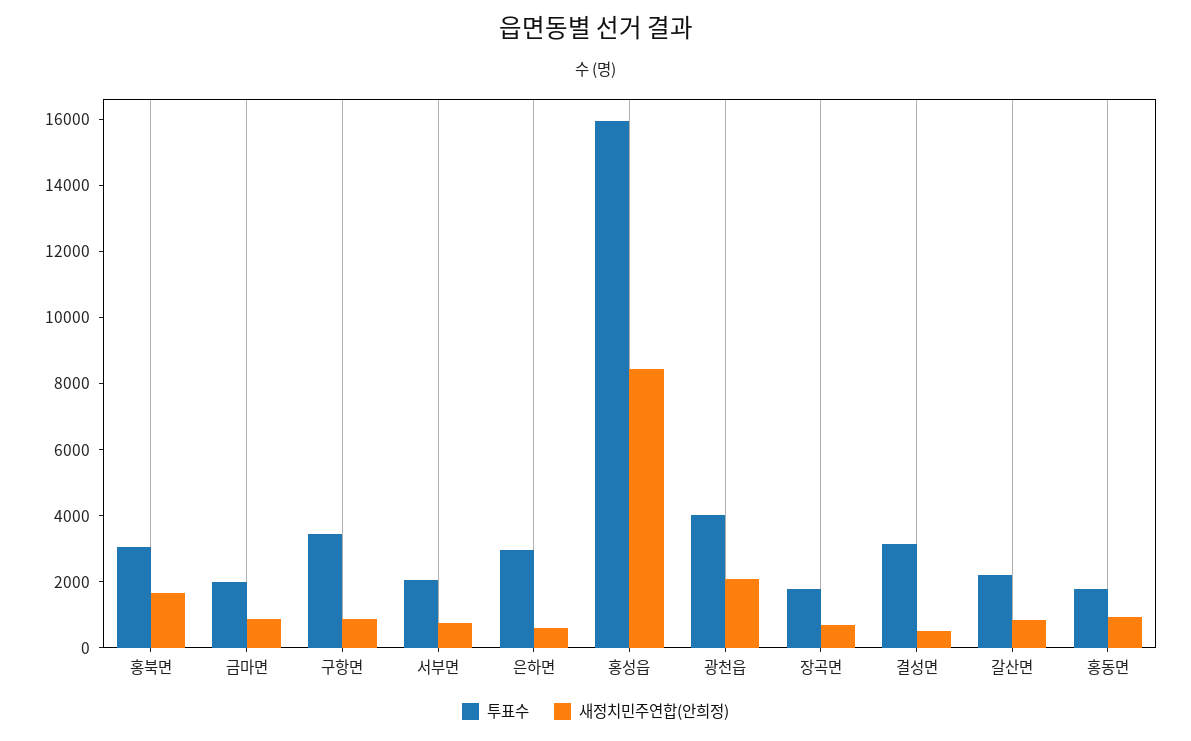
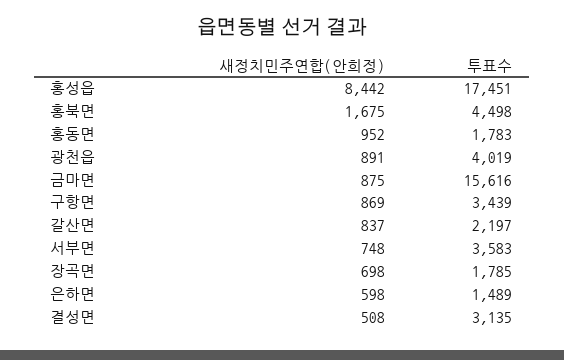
  {
    "투표수": {
-     "홍북면": 3000,
+     "홍북면": 4498,
-     "금마면": 2000,
+     "금마면": 15616,
      "구항면": 3439,
-     "서부면": 2000,
+     "서부면": 3583,
-     "은하면": 3000,
+     "은하면": 1489,
-     "홍성읍": 16000,
+     "홍성읍": 17451,
      "광천읍": 4019,
      "장곡면": 1785,
      "결성면": 3135,
      "갈산면": 2197,
      "홍동면": 1783
    },
    "새정치민주연합(안희정)": {
      "홍북면": 1675,
      "금마면": 875,
      "구항면": 869,
      "서부면": 748,
      "은하면": 598,
      "홍성읍": 8442,
-     "광천읍": 2000,
+     "광천읍": 891,
      "장곡면": 698,
      "결성면": 508,
      "갈산면": 837,
      "홍동면": 952
    }
  }

